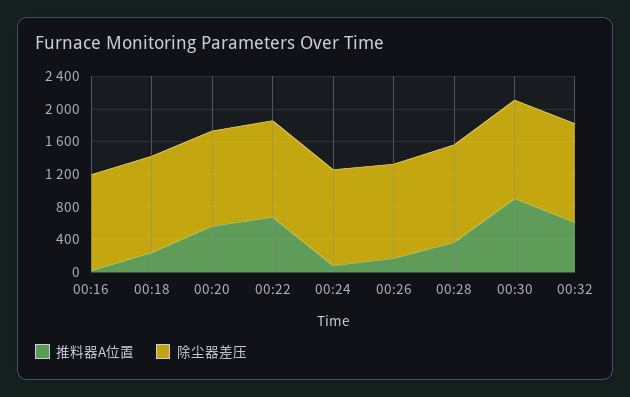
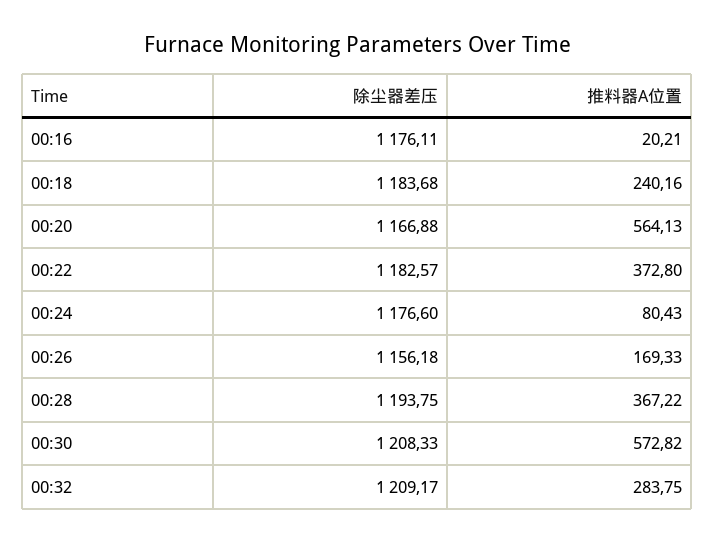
  {
    "推料器A位置": {
      "00:16": 20.21,
      "00:18": 240.16,
      "00:20": 564.13,
-     "00:22": 700,
+     "00:22": 372.8,
      "00:24": 80.43,
      "00:26": 169.33,
      "00:28": 367.22,
-     "00:30": 900,
+     "00:30": 572.82,
-     "00:32": 600
+     "00:32": 283.75
    },
    "除尘器差压": {
      "00:16": 1176.11,
      "00:18": 1183.68,
      "00:20": 1166.88,
      "00:22": 1182.57,
      "00:24": 1176.6,
      "00:26": 1156.18,
      "00:28": 1193.75,
      "00:30": 1208.33,
      "00:32": 1209.17
    }
  }

